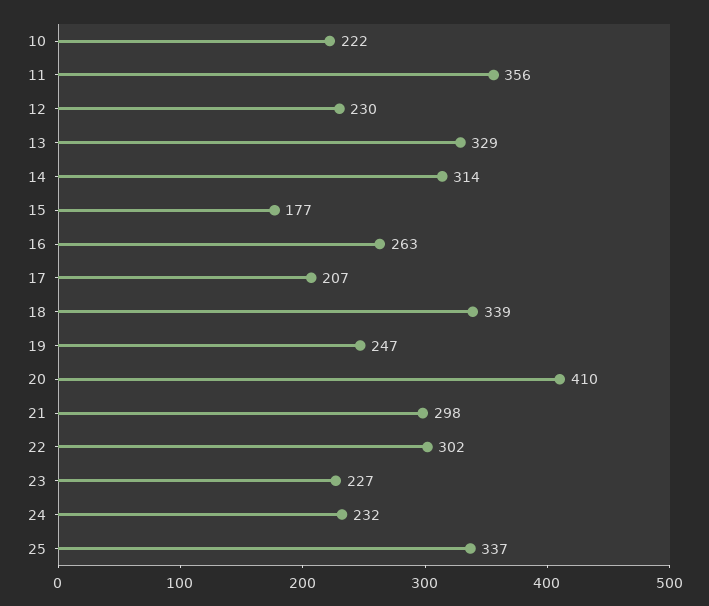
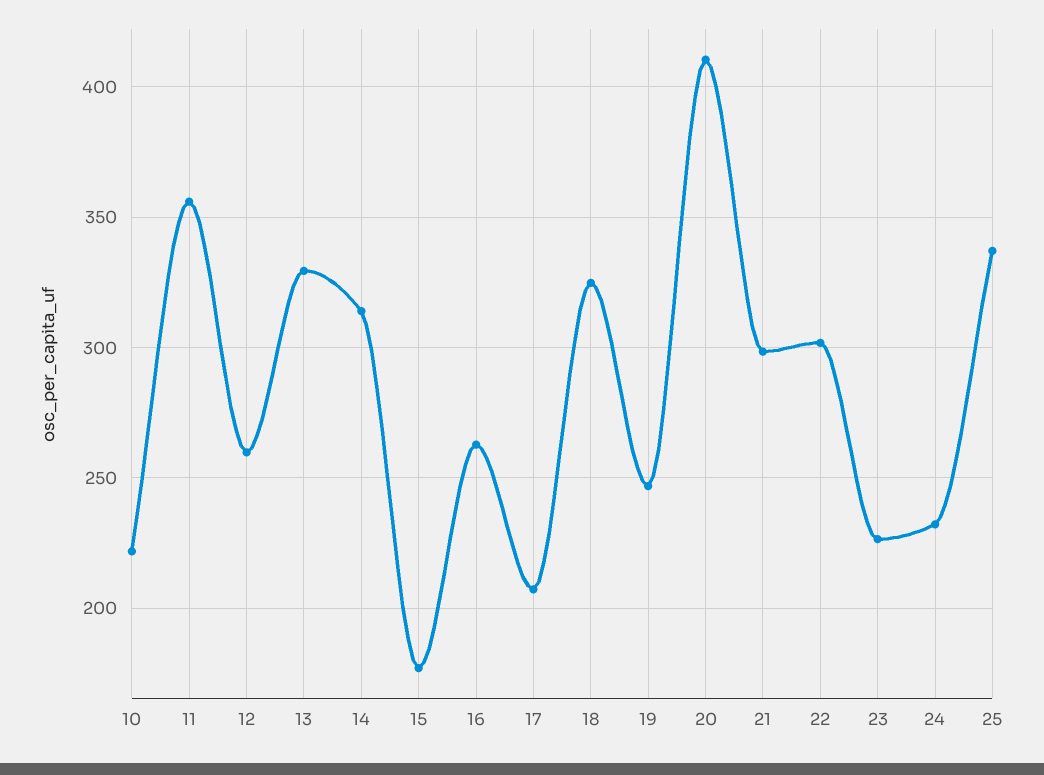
  {
    "10": 222,
    "11": 356,
-   "12": 230,
+   "12": 260,
    "13": 329,
    "14": 314,
    "15": 177,
    "16": 263,
    "17": 207,
-   "18": 339,
+   "18": 325,
    "19": 247,
    "20": 410,
    "21": 298,
    "22": 302,
    "23": 227,
    "24": 232,
    "25": 337
  }

